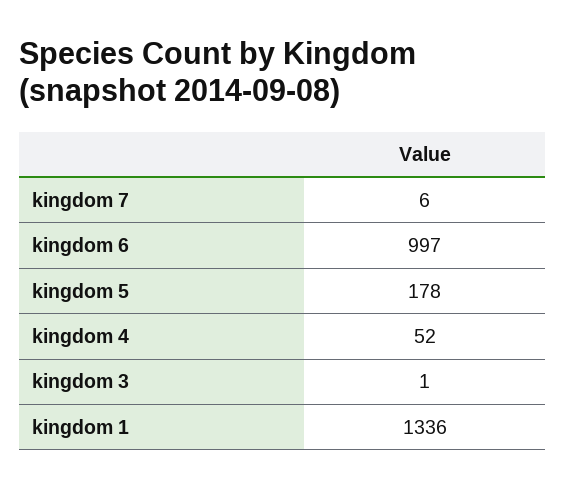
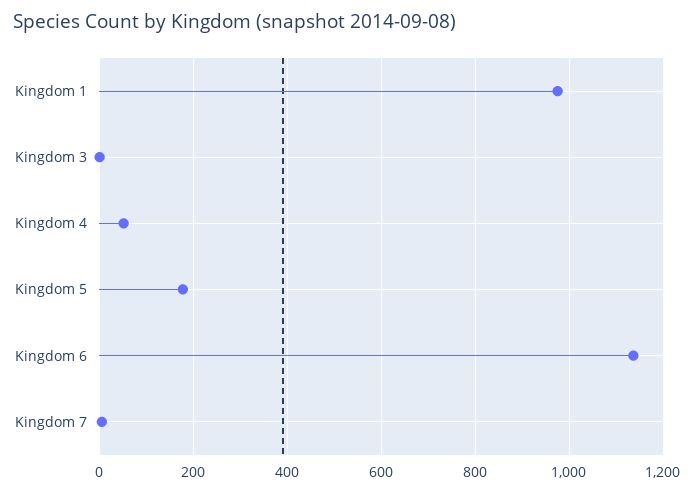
  {
    "kingdom 7": 6,
-   "kingdom 6": 997,
+   "kingdom 6": 1140,
    "kingdom 5": 178,
    "kingdom 4": 52,
    "kingdom 3": 1,
-   "kingdom 1": 1336
+   "kingdom 1": 980
  }

